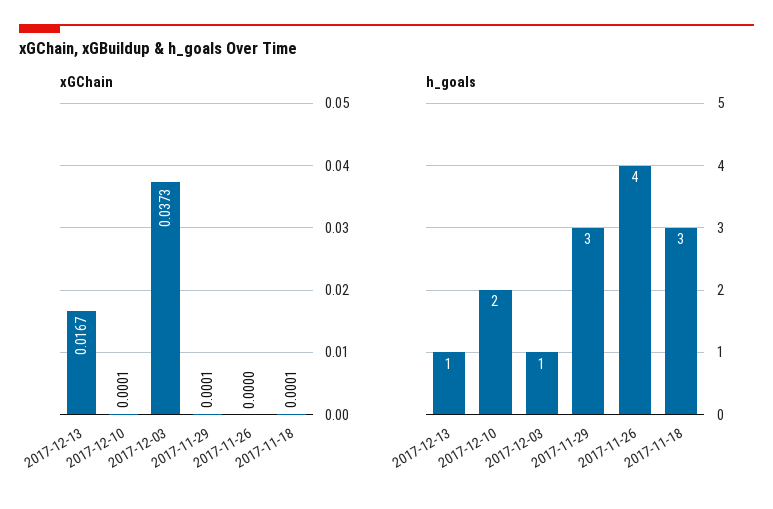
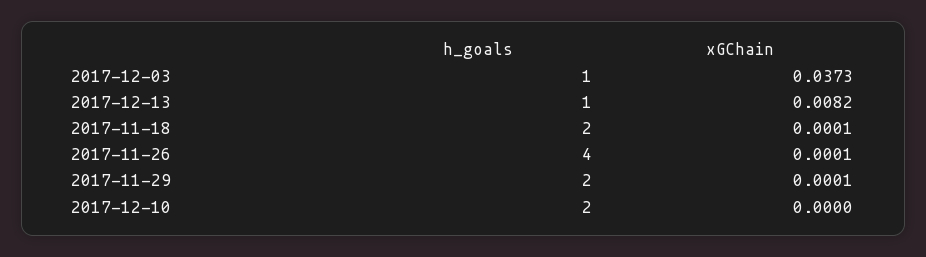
  {
    "xGChain": {
-     "2017-12-13": 0.0167,
+     "2017-12-13": 0.0082,
-     "2017-12-10": 0.0001,
+     "2017-12-10": 0,
      "2017-12-03": 0.0373,
      "2017-11-29": 0.0001,
-     "2017-11-26": 0,
+     "2017-11-26": 0.0001,
      "2017-11-18": 0.0001
    },
    "h_goals": {
      "2017-12-13": 1,
      "2017-12-10": 2,
      "2017-12-03": 1,
-     "2017-11-29": 3,
+     "2017-11-29": 2,
      "2017-11-26": 4,
-     "2017-11-18": 3
+     "2017-11-18": 2
    }
  }

